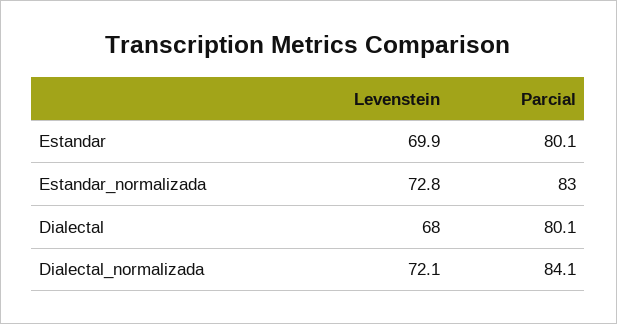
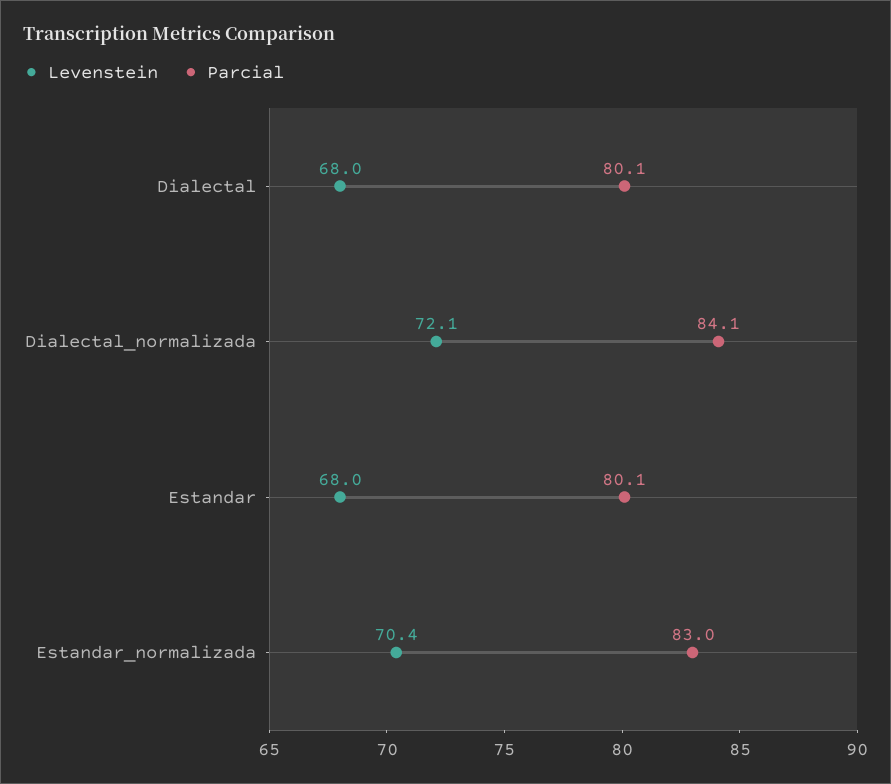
  {
    "Levenstein": {
-     "Estandar": 69.9,
+     "Estandar": 68,
-     "Estandar_normalizada": 72.8,
+     "Estandar_normalizada": 70.4,
      "Dialectal": 68,
      "Dialectal_normalizada": 72.1
    },
    "Parcial": {
      "Estandar": 80.1,
      "Estandar_normalizada": 83,
      "Dialectal": 80.1,
      "Dialectal_normalizada": 84.1
    }
  }

